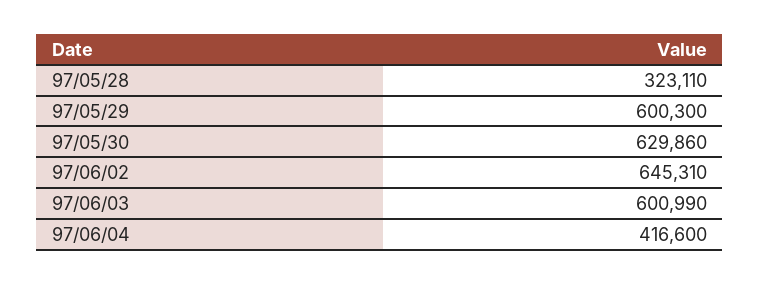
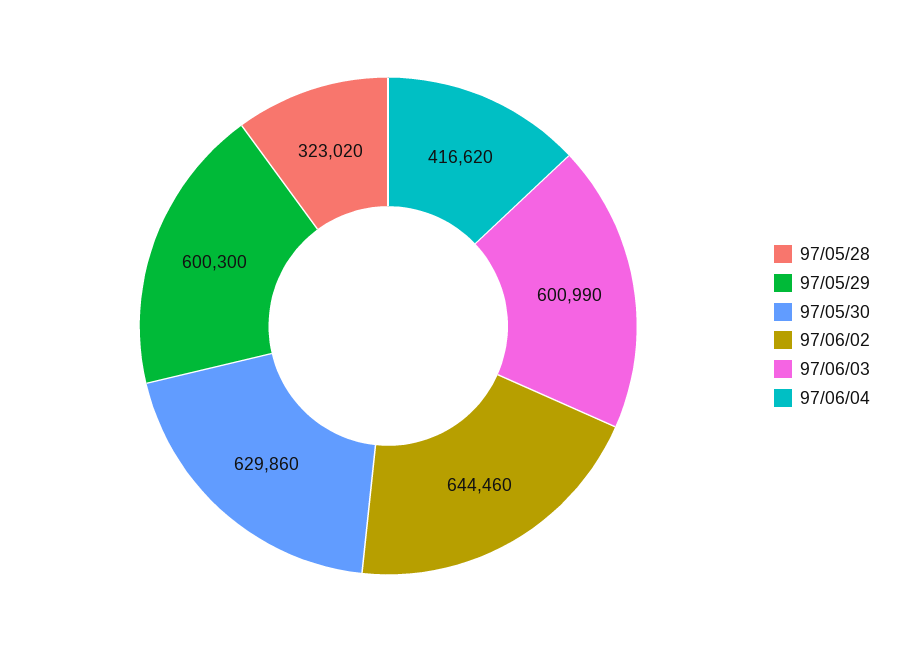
  {
-   "97/05/28": 323110,
+   "97/05/28": 323020,
    "97/05/29": 600300,
    "97/05/30": 629860,
-   "97/06/02": 645310,
+   "97/06/02": 644460,
    "97/06/03": 600990,
-   "97/06/04": 416600
+   "97/06/04": 416620
  }

